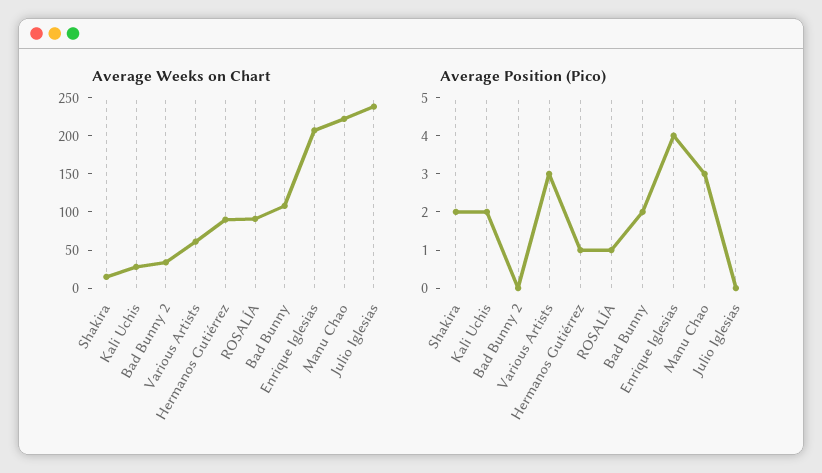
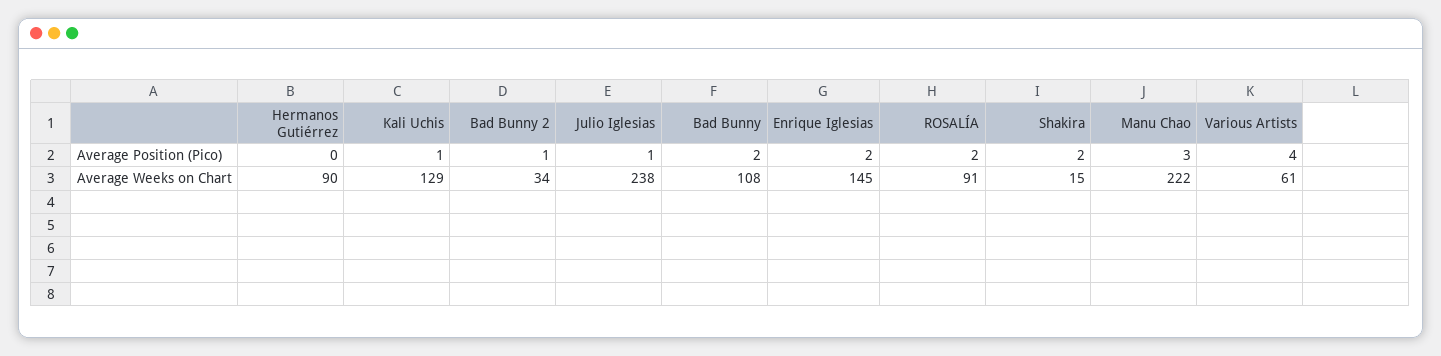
  {
    "Average Weeks on Chart": {
      "Shakira": 15,
-     "Kali Uchis": 25,
+     "Kali Uchis": 129,
      "Bad Bunny 2": 34,
      "Various Artists": 61,
      "Hermanos Gutiérrez": 90,
      "ROSALÍA": 91,
      "Bad Bunny": 108,
-     "Enrique Iglesias": 200,
+     "Enrique Iglesias": 145,
      "Manu Chao": 222,
      "Julio Iglesias": 238
    },
    "Average Position (Pico)": {
      "Shakira": 2,
-     "Kali Uchis": 2,
+     "Kali Uchis": 1,
-     "Bad Bunny 2": 0,
+     "Bad Bunny 2": 1,
-     "Various Artists": 3,
+     "Various Artists": 4,
-     "Hermanos Gutiérrez": 1,
+     "Hermanos Gutiérrez": 0,
-     "ROSALÍA": 1,
+     "ROSALÍA": 2,
      "Bad Bunny": 2,
-     "Enrique Iglesias": 4,
+     "Enrique Iglesias": 2,
      "Manu Chao": 3,
-     "Julio Iglesias": 0
+     "Julio Iglesias": 1
    }
  }

